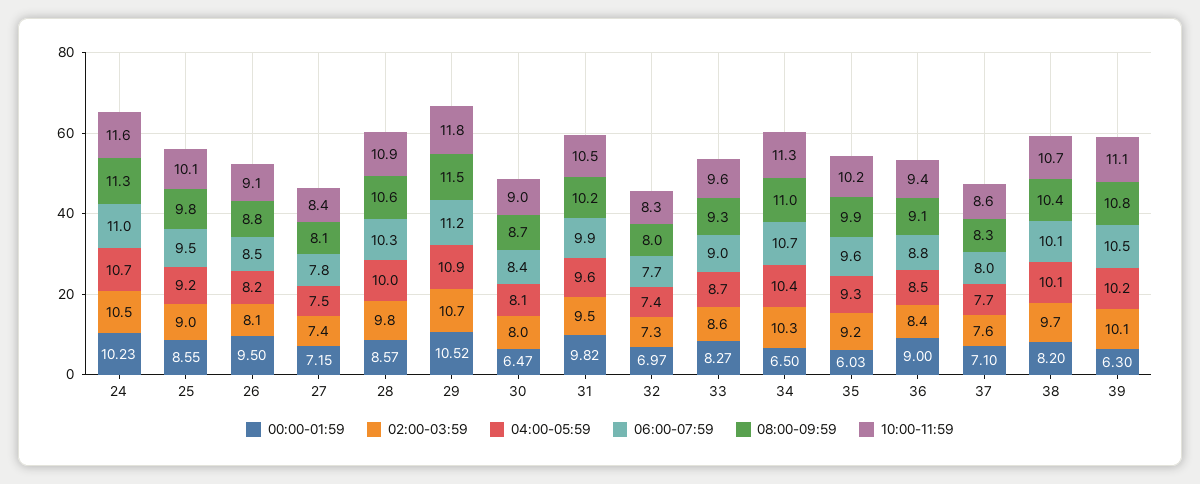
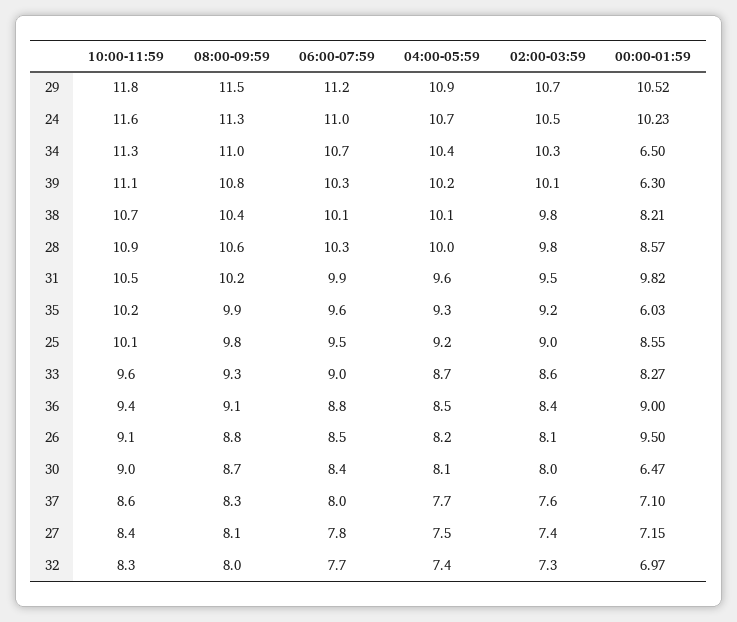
  {
    "00:00-01:59": {
      "24": 10.23,
      "25": 8.55,
      "26": 9.5,
      "27": 7.15,
      "28": 8.57,
      "29": 10.52,
      "30": 6.47,
      "31": 9.82,
      "32": 6.97,
      "33": 8.27,
      "34": 6.5,
      "35": 6.03,
      "36": 9,
      "37": 7.1,
-     "38": 8.2,
+     "38": 8.21,
      "39": 6.3
    },
    "02:00-03:59": {
      "24": 10.5,
      "25": 9,
      "26": 8.1,
      "27": 7.4,
      "28": 9.8,
      "29": 10.7,
      "30": 8,
      "31": 9.5,
      "32": 7.3,
      "33": 8.6,
      "34": 10.3,
      "35": 9.2,
      "36": 8.4,
      "37": 7.6,
-     "38": 9.7,
+     "38": 9.8,
      "39": 10.1
    },
    "04:00-05:59": {
      "24": 10.7,
      "25": 9.2,
      "26": 8.2,
      "27": 7.5,
      "28": 10,
      "29": 10.9,
      "30": 8.1,
      "31": 9.6,
      "32": 7.4,
      "33": 8.7,
      "34": 10.4,
      "35": 9.3,
      "36": 8.5,
      "37": 7.7,
      "38": 10.1,
      "39": 10.2
    },
    "06:00-07:59": {
      "24": 11,
      "25": 9.5,
      "26": 8.5,
      "27": 7.8,
      "28": 10.3,
      "29": 11.2,
      "30": 8.4,
      "31": 9.9,
      "32": 7.7,
      "33": 9,
      "34": 10.7,
      "35": 9.6,
      "36": 8.8,
      "37": 8,
      "38": 10.1,
-     "39": 10.5
+     "39": 10.3
    },
    "08:00-09:59": {
      "24": 11.3,
      "25": 9.8,
      "26": 8.8,
      "27": 8.1,
      "28": 10.6,
      "29": 11.5,
      "30": 8.7,
      "31": 10.2,
      "32": 8,
      "33": 9.3,
      "34": 11,
      "35": 9.9,
      "36": 9.1,
      "37": 8.3,
      "38": 10.4,
      "39": 10.8
    },
    "10:00-11:59": {
      "24": 11.6,
      "25": 10.1,
      "26": 9.1,
      "27": 8.4,
      "28": 10.9,
      "29": 11.8,
      "30": 9,
      "31": 10.5,
      "32": 8.3,
      "33": 9.6,
      "34": 11.3,
      "35": 10.2,
      "36": 9.4,
      "37": 8.6,
      "38": 10.7,
      "39": 11.1
    }
  }

